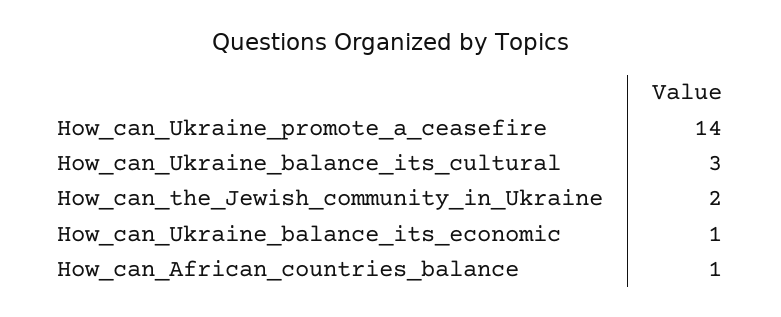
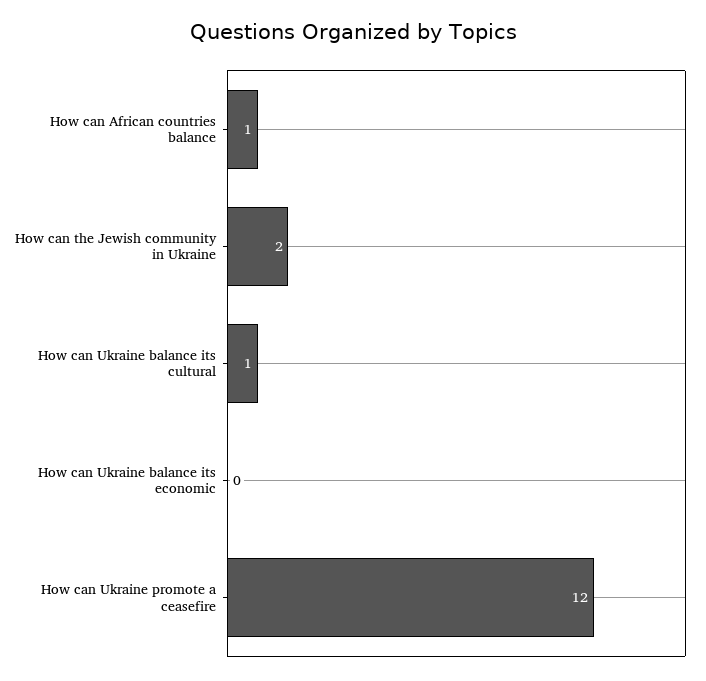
  {
-   "How_can_Ukraine_promote_a_ceasefire": 14,
+   "How_can_Ukraine_promote_a_ceasefire": 12,
-   "How_can_Ukraine_balance_its_cultural": 3,
+   "How_can_Ukraine_balance_its_cultural": 1,
    "How_can_the_Jewish_community_in_Ukraine": 2,
-   "How_can_Ukraine_balance_its_economic": 1,
+   "How_can_Ukraine_balance_its_economic": 0,
    "How_can_African_countries_balance": 1
  }

